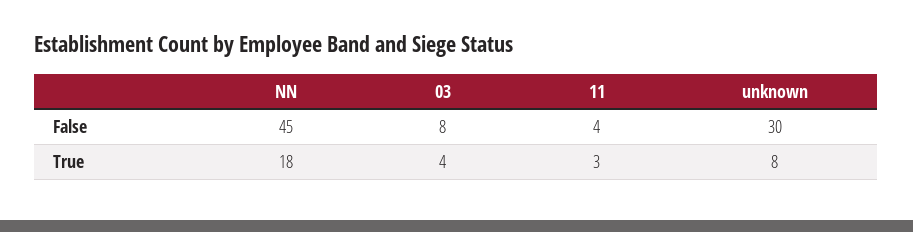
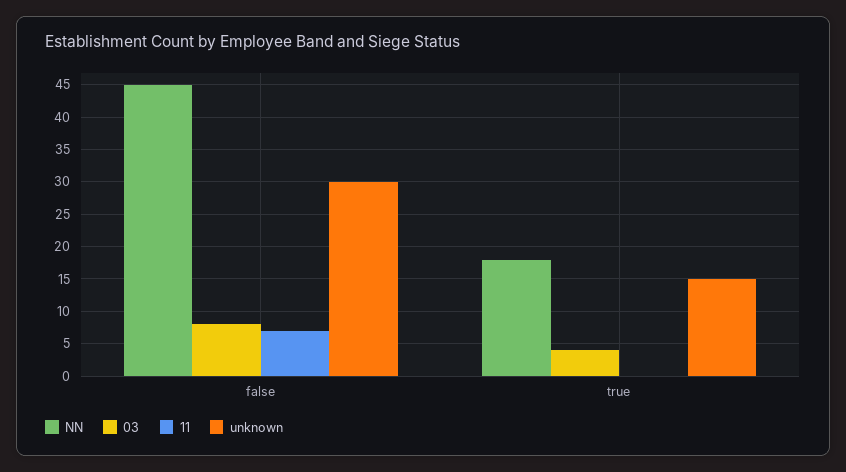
  {
    "NN": {
      "False": 45,
      "True": 18
    },
    "03": {
      "False": 8,
      "True": 4
    },
    "11": {
-     "False": 4,
+     "False": 7,
-     "True": 3
+     "True": 0
    },
    "unknown": {
      "False": 30,
-     "True": 8
+     "True": 15
    }
  }

